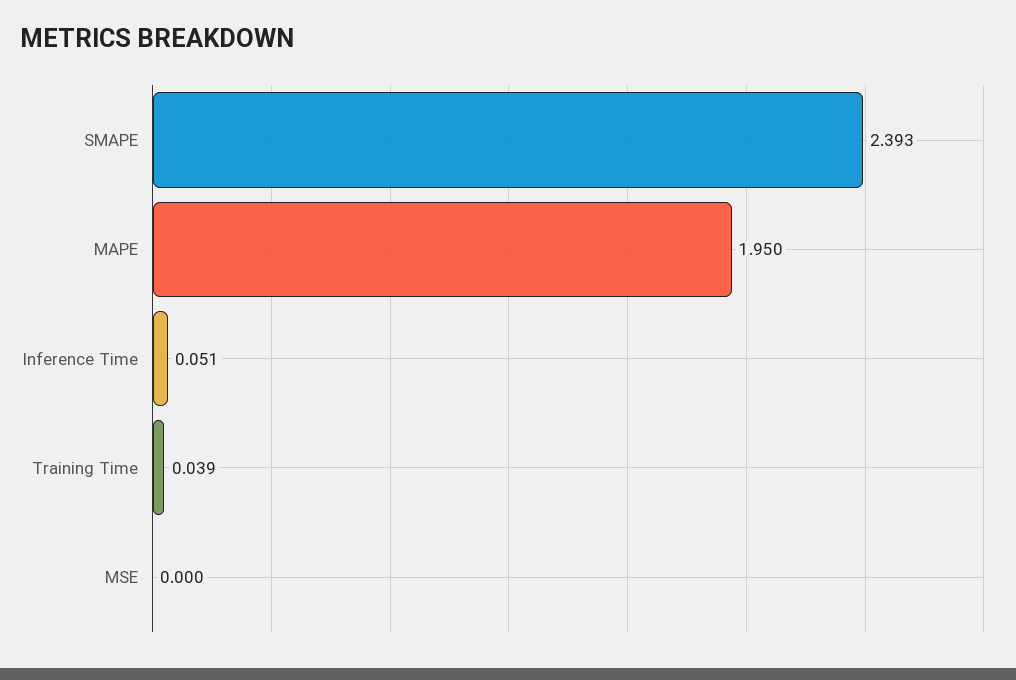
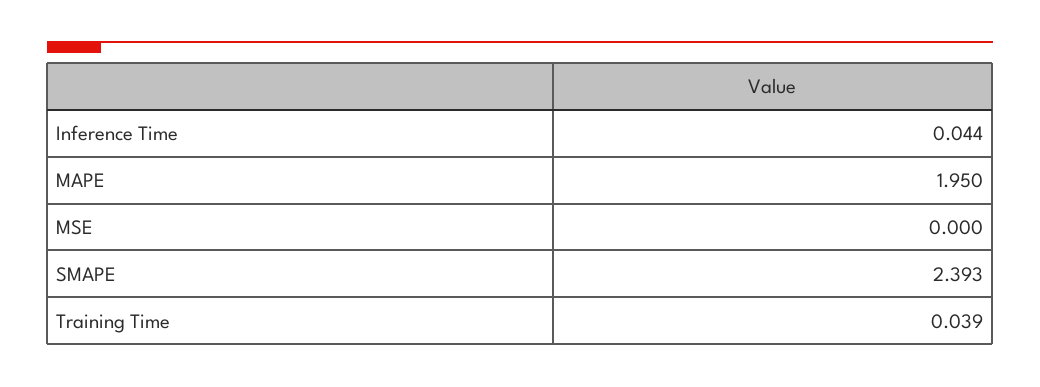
  {
    "SMAPE": 2.393,
    "MAPE": 1.95,
-   "Inference Time": 0.051,
+   "Inference Time": 0.044,
    "Training Time": 0.039,
    "MSE": 0
  }

